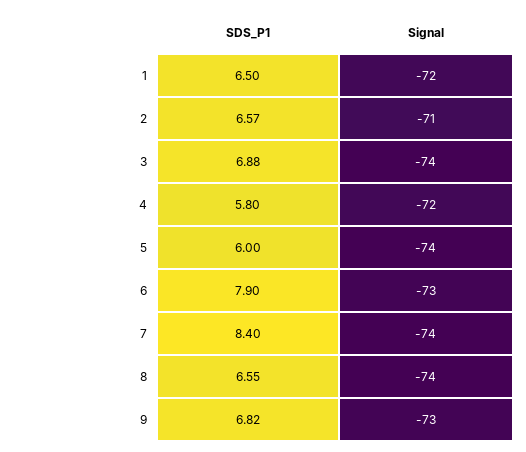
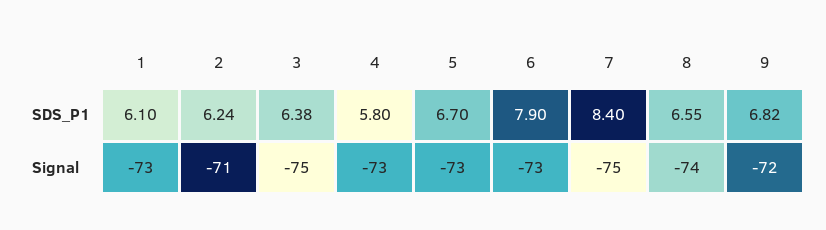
  {
    "SDS_P1": {
-     "1": 6.5,
+     "1": 6.1,
-     "2": 6.57,
+     "2": 6.24,
-     "3": 6.88,
+     "3": 6.38,
      "4": 5.8,
-     "5": 6,
+     "5": 6.7,
      "6": 7.9,
      "7": 8.4,
      "8": 6.55,
      "9": 6.82
    },
    "Signal": {
-     "1": -72,
+     "1": -73,
      "2": -71,
-     "3": -74,
+     "3": -75,
-     "4": -72,
+     "4": -73,
-     "5": -74,
+     "5": -73,
      "6": -73,
-     "7": -74,
+     "7": -75,
      "8": -74,
-     "9": -73
+     "9": -72
    }
  }

